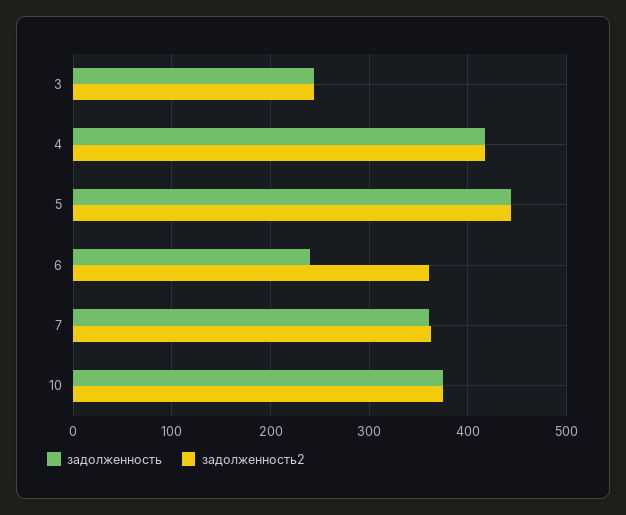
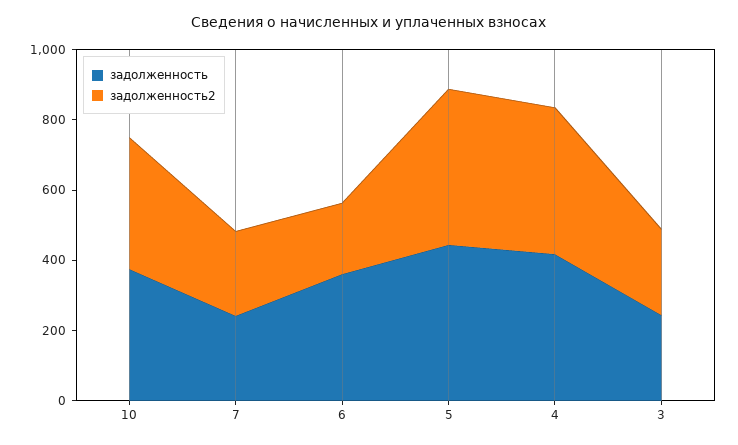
  {
    "задолженность": {
      "3": 240,
      "4": 420,
      "5": 440,
-     "6": 240,
+     "6": 350,
-     "7": 360,
+     "7": 250,
      "10": 370
    },
    "задолженность2": {
      "3": 240,
      "4": 420,
      "5": 440,
-     "6": 360,
+     "6": 200,
-     "7": 360,
+     "7": 250,
      "10": 370
    }
  }

